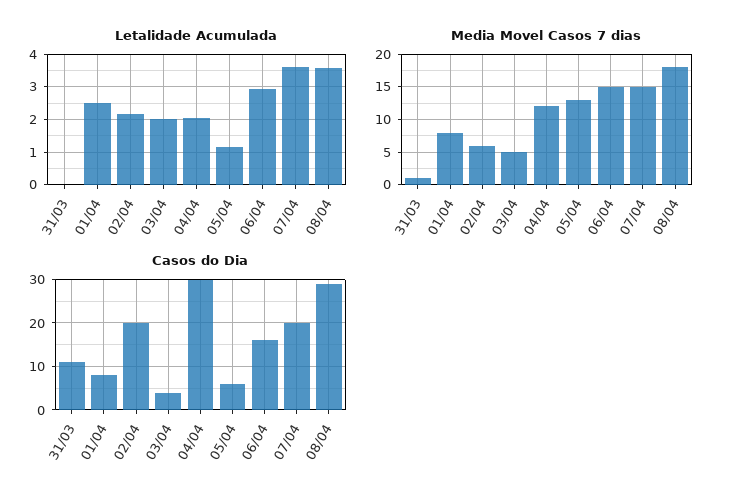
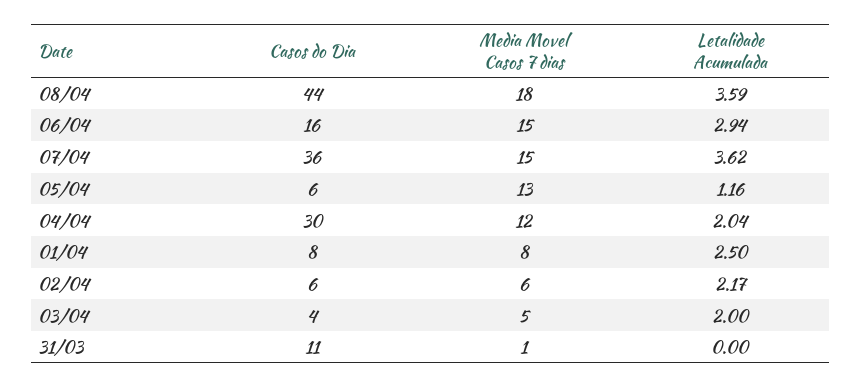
  {
    "Letalidade Acumulada": {
      "31/03": 0,
      "01/04": 2.5,
      "02/04": 2.17,
      "03/04": 2,
      "04/04": 2.04,
      "05/04": 1.16,
      "06/04": 2.94,
      "07/04": 3.62,
      "08/04": 3.59
    },
    "Media Movel Casos 7 dias": {
      "31/03": 1,
      "01/04": 8,
      "02/04": 6,
      "03/04": 5,
      "04/04": 12,
      "05/04": 13,
      "06/04": 15,
      "07/04": 15,
      "08/04": 18
    },
    "Casos do Dia": {
      "31/03": 11,
      "01/04": 8,
-     "02/04": 20,
+     "02/04": 6,
      "03/04": 4,
      "04/04": 30,
      "05/04": 6,
      "06/04": 16,
-     "07/04": 20,
+     "07/04": 36,
-     "08/04": 30
+     "08/04": 44
    }
  }

